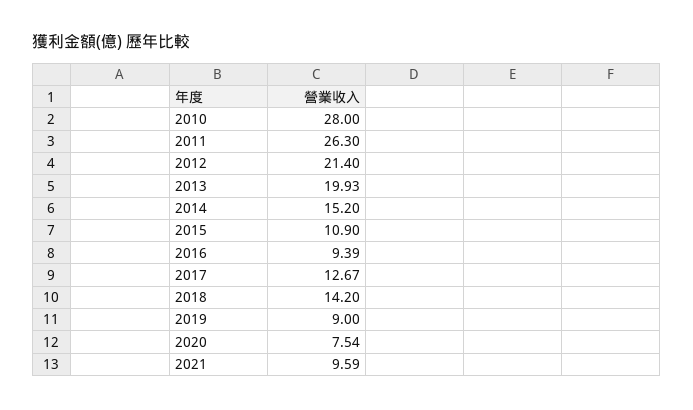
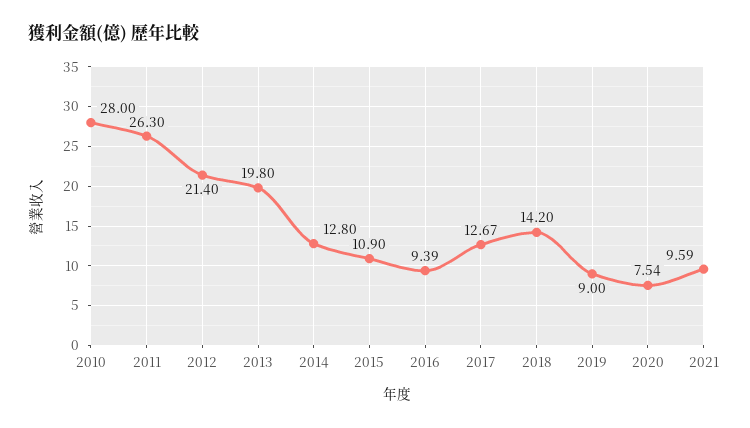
  {
    "2010": 28,
    "2011": 26.3,
    "2012": 21.4,
-   "2013": 19.93,
+   "2013": 19.8,
-   "2014": 15.2,
+   "2014": 12.8,
    "2015": 10.9,
    "2016": 9.39,
    "2017": 12.67,
    "2018": 14.2,
    "2019": 9,
    "2020": 7.54,
    "2021": 9.59
  }

